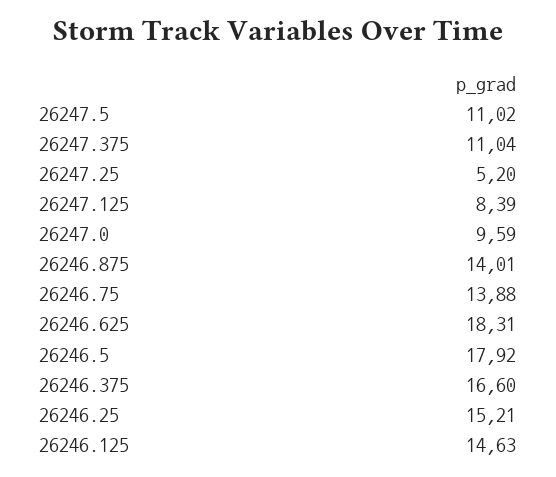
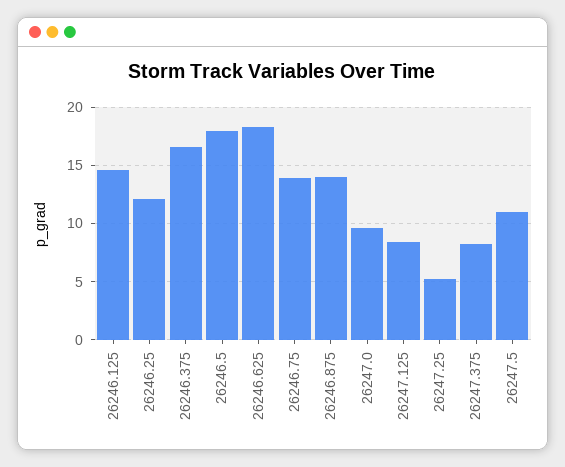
  {
    "26247.5": 11.02,
-   "26247.375": 11.04,
+   "26247.375": 8,
    "26247.25": 5.2,
    "26247.125": 8.39,
    "26247.0": 9.59,
    "26246.875": 14.01,
    "26246.75": 13.88,
    "26246.625": 18.31,
    "26246.5": 17.92,
    "26246.375": 16.6,
-   "26246.25": 15.21,
+   "26246.25": 12,
    "26246.125": 14.63
  }

